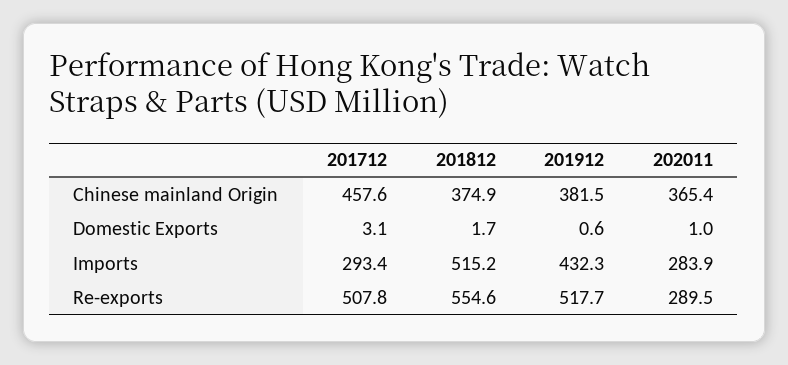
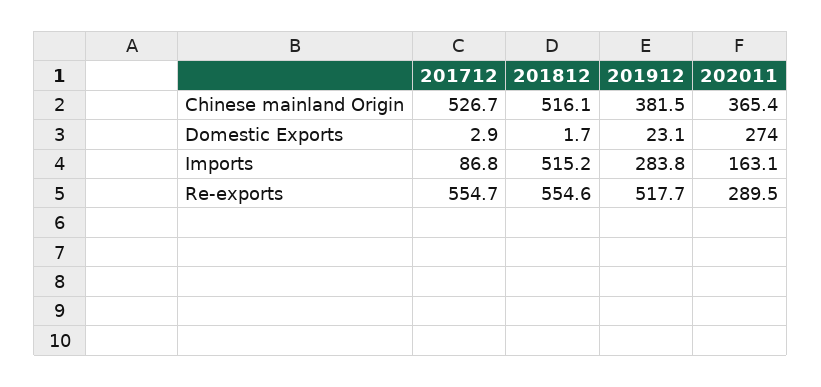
  {
    "201712": {
-     "Chinese mainland Origin": 457.6,
+     "Chinese mainland Origin": 526.7,
-     "Domestic Exports": 3.1,
+     "Domestic Exports": 2.9,
-     "Imports": 293.4,
+     "Imports": 86.8,
-     "Re-exports": 507.8
+     "Re-exports": 554.7
    },
    "201812": {
-     "Chinese mainland Origin": 374.9,
+     "Chinese mainland Origin": 516.1,
      "Domestic Exports": 1.7,
      "Imports": 515.2,
      "Re-exports": 554.6
    },
    "201912": {
      "Chinese mainland Origin": 381.5,
-     "Domestic Exports": 0.6,
+     "Domestic Exports": 23.1,
-     "Imports": 432.3,
+     "Imports": 283.8,
      "Re-exports": 517.7
    },
    "202011": {
      "Chinese mainland Origin": 365.4,
-     "Domestic Exports": 1,
+     "Domestic Exports": 274,
-     "Imports": 283.9,
+     "Imports": 163.1,
      "Re-exports": 289.5
    }
  }

